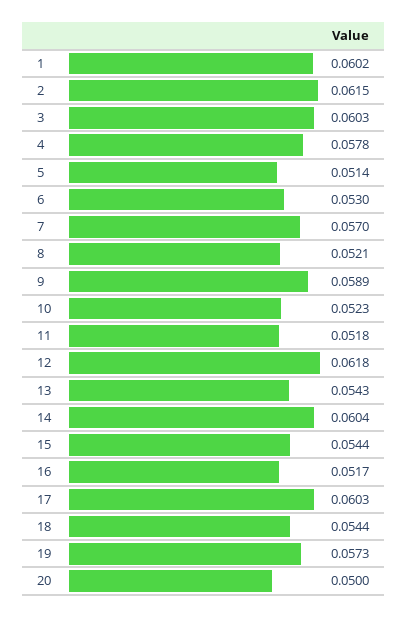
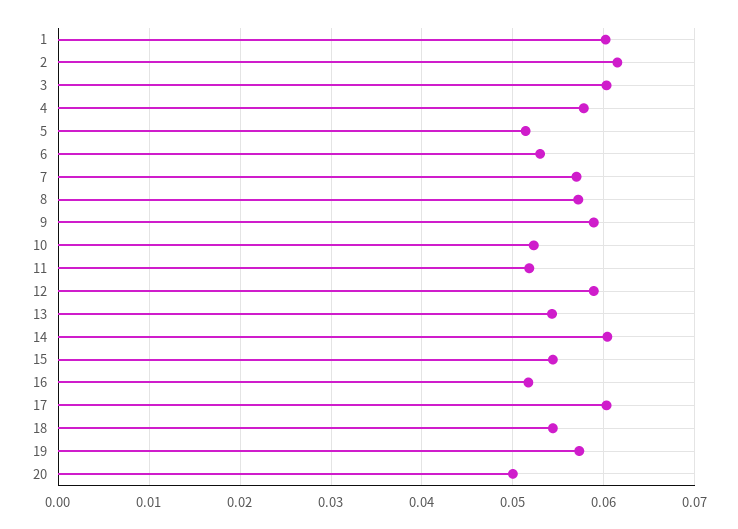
  {
    "1": 0.0602,
    "2": 0.0615,
    "3": 0.0603,
    "4": 0.0578,
    "5": 0.0514,
    "6": 0.053,
    "7": 0.057,
-   "8": 0.0521,
+   "8": 0.057,
    "9": 0.0589,
    "10": 0.0523,
    "11": 0.0518,
-   "12": 0.0618,
+   "12": 0.059,
    "13": 0.0543,
    "14": 0.0604,
    "15": 0.0544,
    "16": 0.0517,
    "17": 0.0603,
    "18": 0.0544,
    "19": 0.0573,
    "20": 0.05
  }

